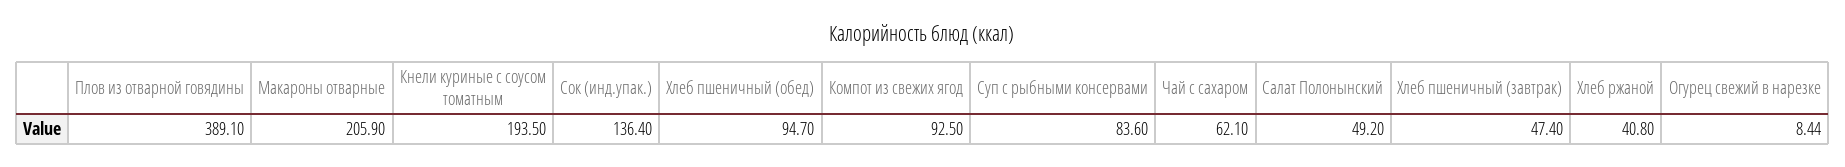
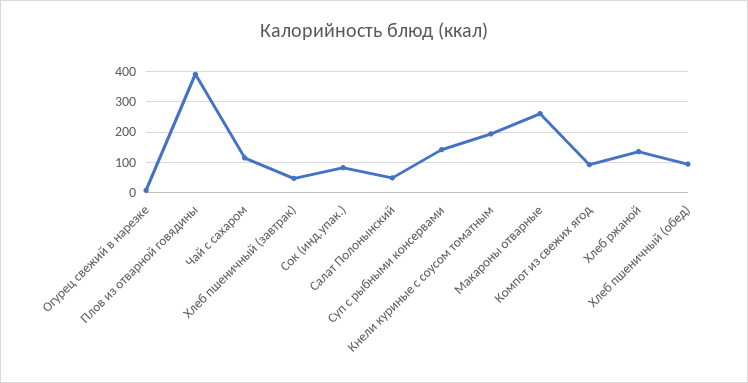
  {
    "Плов из отварной говядины": 389.1,
-   "Макароны отварные": 205.9,
+   "Макароны отварные": 260,
    "Кнели куриные с соусом томатным": 193.5,
-   "Сок (инд.упак.)": 136.4,
+   "Сок (инд.упак.)": 80,
    "Хлеб пшеничный (обед)": 94.7,
    "Компот из свежих ягод": 92.5,
-   "Суп с рыбными консервами": 83.6,
+   "Суп с рыбными консервами": 140,
-   "Чай с сахаром": 62.1,
+   "Чай с сахаром": 120,
    "Салат Полонынский": 49.2,
    "Хлеб пшеничный (завтрак)": 47.4,
-   "Хлеб ржаной": 40.8,
+   "Хлеб ржаной": 140,
    "Огурец свежий в нарезке": 8.44
  }

